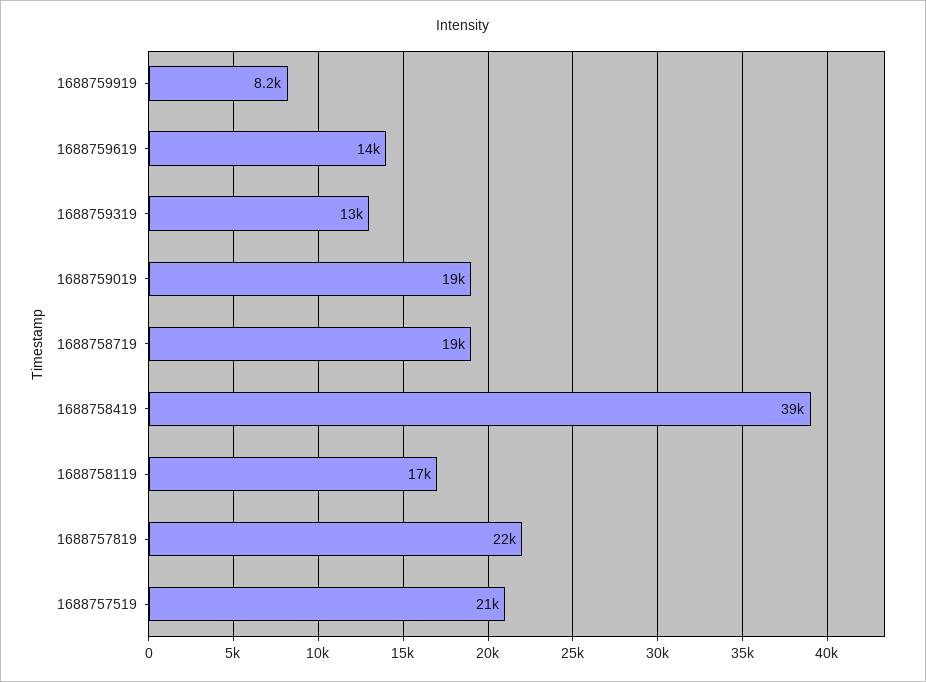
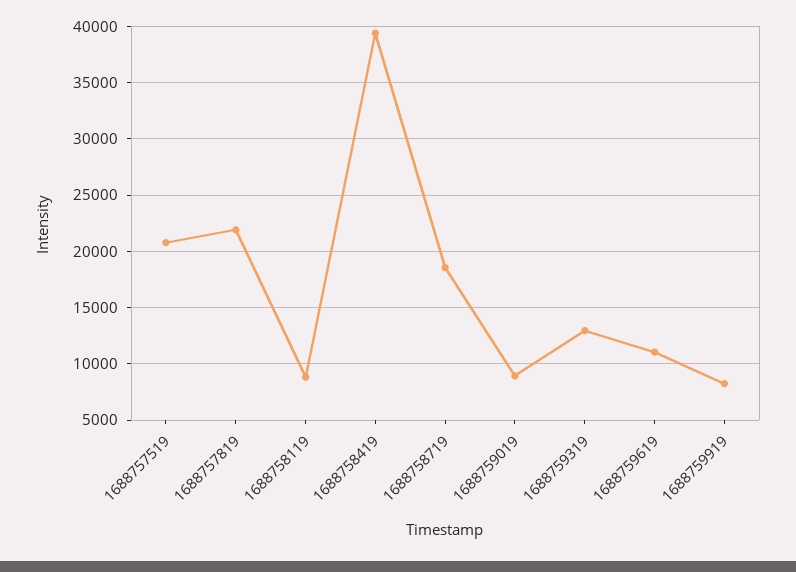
  {
    "1688759919": 8200,
-   "1688759619": 14000,
+   "1688759619": 11000,
    "1688759319": 13000,
-   "1688759019": 19000,
+   "1688759019": 9000,
    "1688758719": 19000,
    "1688758419": 39000,
-   "1688758119": 17000,
+   "1688758119": 9000,
    "1688757819": 22000,
    "1688757519": 21000
  }

